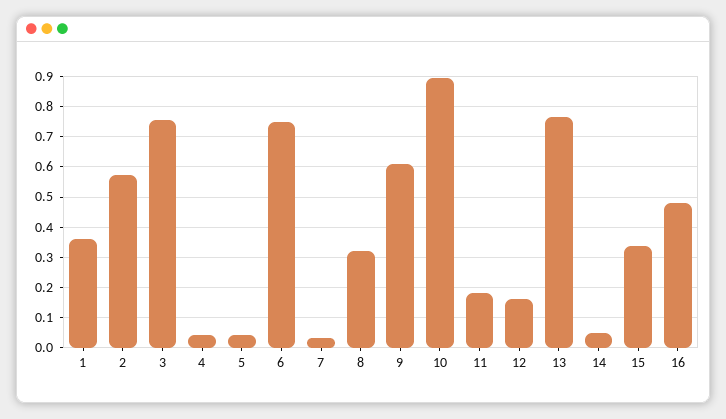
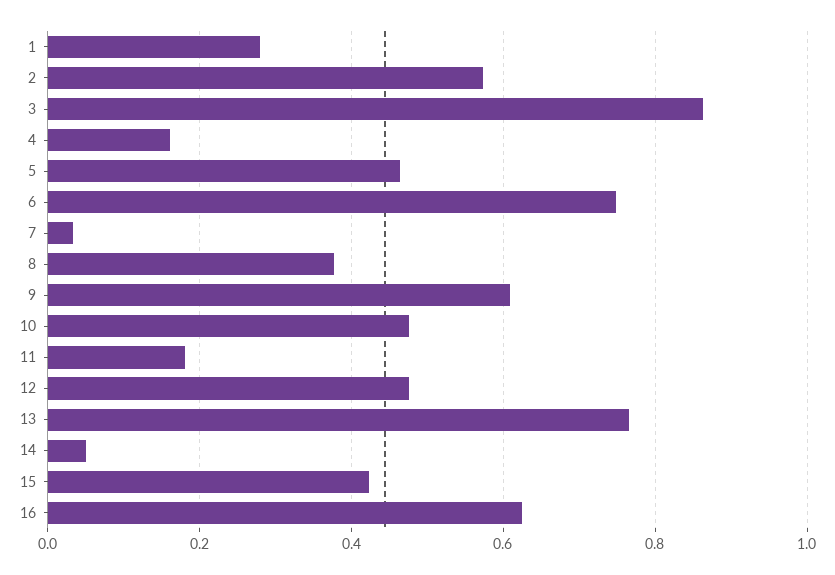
  {
-   "1": 0.36,
+   "1": 0.28,
    "2": 0.58,
-   "3": 0.76,
+   "3": 0.86,
-   "4": 0.04,
+   "4": 0.16,
-   "5": 0.04,
+   "5": 0.46,
    "6": 0.74,
    "7": 0.04,
-   "8": 0.32,
+   "8": 0.38,
    "9": 0.6,
-   "10": 0.9,
+   "10": 0.48,
    "11": 0.18,
-   "12": 0.16,
+   "12": 0.48,
    "13": 0.76,
    "14": 0.06,
-   "15": 0.34,
+   "15": 0.42,
-   "16": 0.48
+   "16": 0.62
  }

